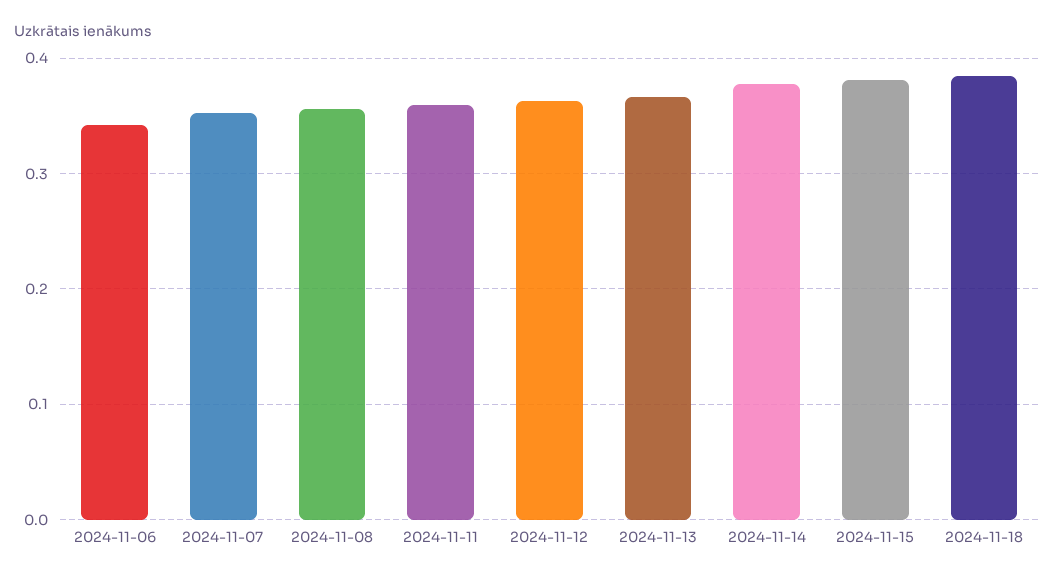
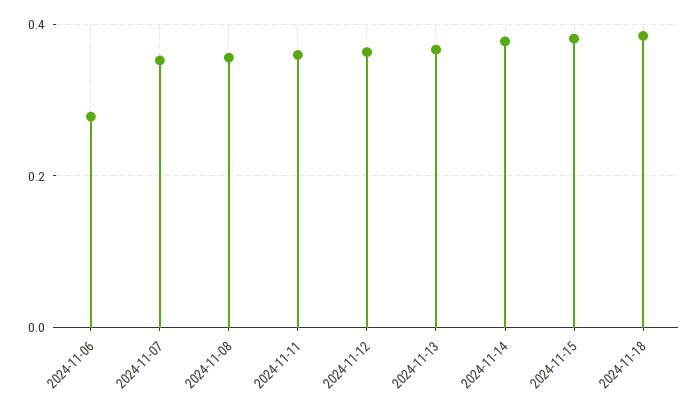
  {
-   "2024-11-06": 0.34,
+   "2024-11-06": 0.28,
    "2024-11-07": 0.35,
    "2024-11-08": 0.36,
    "2024-11-11": 0.36,
    "2024-11-12": 0.36,
    "2024-11-13": 0.37,
    "2024-11-14": 0.38,
    "2024-11-15": 0.38,
    "2024-11-18": 0.38
  }

